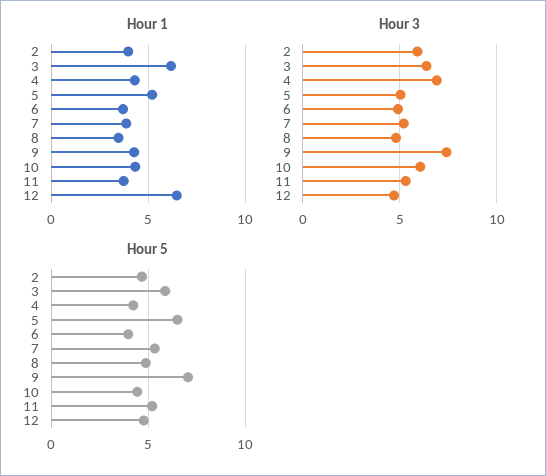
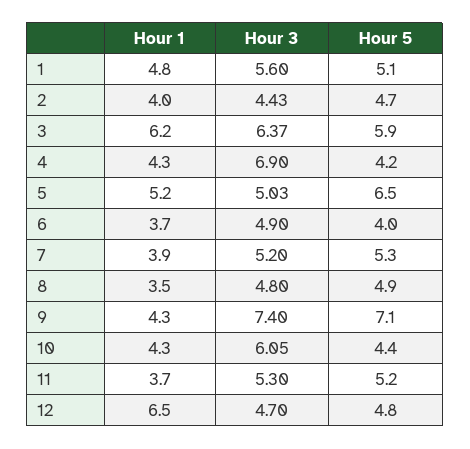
  {
    "Hour 1": {
      "2": 4,
      "3": 6.2,
      "4": 4.3,
      "5": 5.2,
      "6": 3.7,
      "7": 3.9,
      "8": 3.5,
      "9": 4.3,
      "10": 4.3,
      "11": 3.7,
-     "12": 6.5
+     "12": 6.5,
+     "1": 4.8
    },
    "Hour 3": {
-     "2": 6,
+     "2": 4.43,
      "3": 6.37,
      "4": 6.9,
      "5": 5.03,
      "6": 4.9,
      "7": 5.2,
      "8": 4.8,
      "9": 7.4,
      "10": 6.05,
      "11": 5.3,
-     "12": 4.7
+     "12": 4.7,
+     "1": 5.6
    },
    "Hour 5": {
      "2": 4.7,
      "3": 5.9,
      "4": 4.2,
      "5": 6.5,
      "6": 4,
      "7": 5.3,
      "8": 4.9,
      "9": 7.1,
      "10": 4.4,
      "11": 5.2,
-     "12": 4.8
+     "12": 4.8,
+     "1": 5.1
    }
  }

